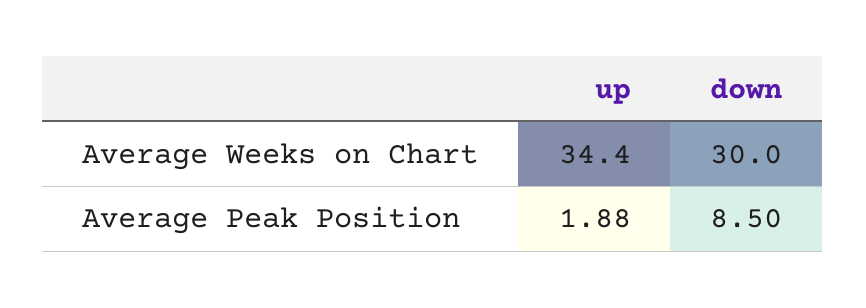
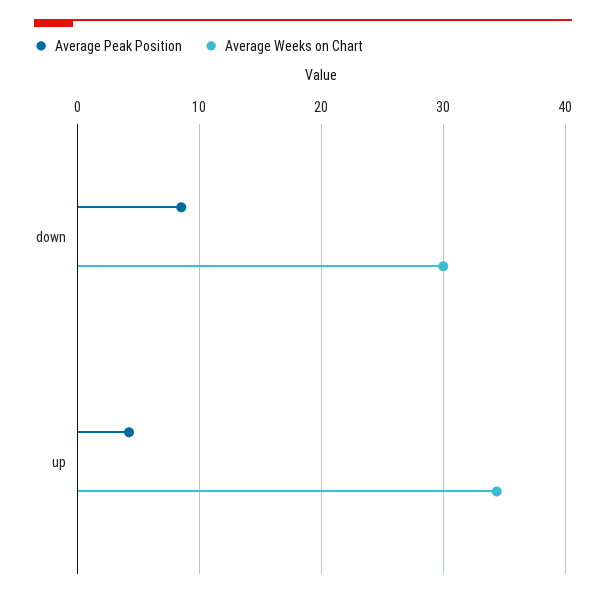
  {
    "Average Weeks on Chart": {
      "up": 34.4,
      "down": 30
    },
    "Average Peak Position": {
-     "up": 1.88,
+     "up": 4,
      "down": 8.5
    }
  }

